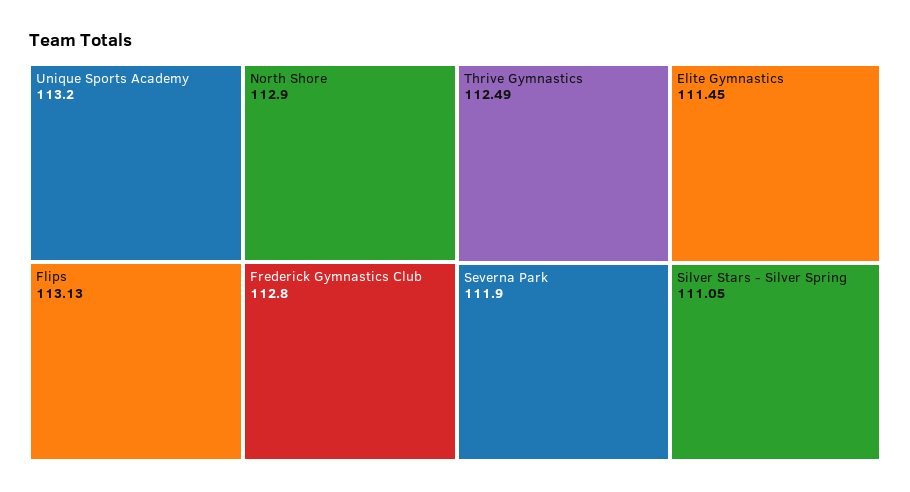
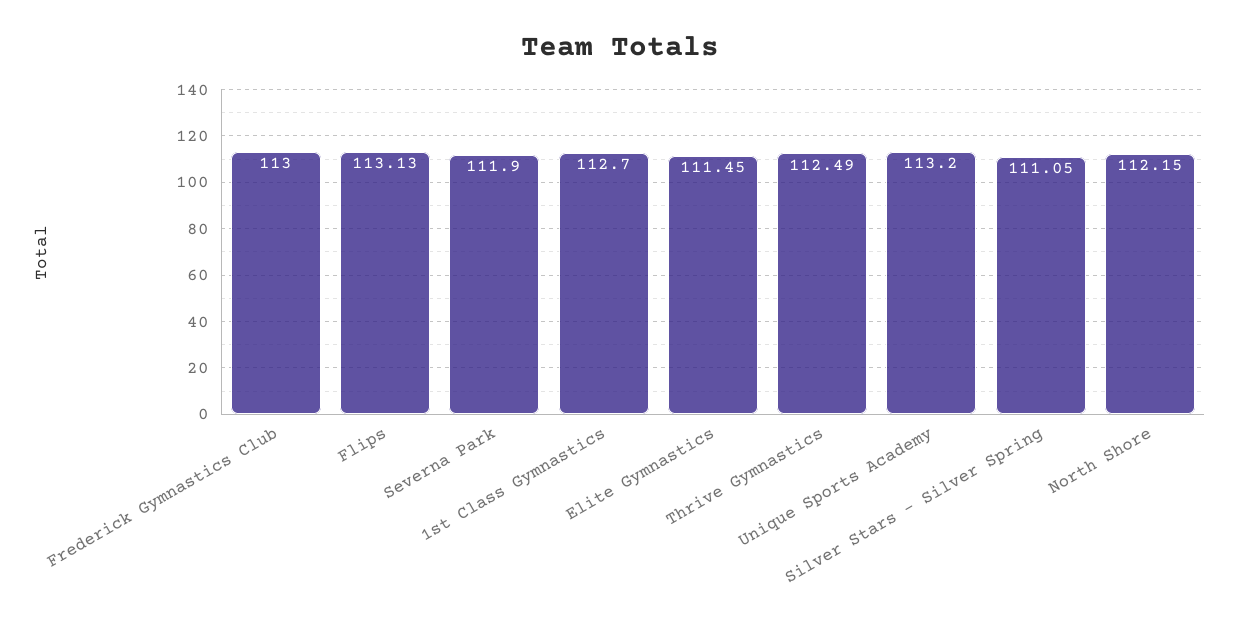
  {
    "Unique Sports Academy": 113.2,
    "Flips": 113.13,
-   "North Shore": 112.9,
+   "North Shore": 112.15,
-   "Frederick Gymnastics Club": 112.8,
+   "Frederick Gymnastics Club": 113,
    "Thrive Gymnastics": 112.49,
    "Severna Park": 111.9,
    "Elite Gymnastics": 111.45,
-   "Silver Stars - Silver Spring": 111.05
+   "Silver Stars - Silver Spring": 111.05,
+   "1st Class Gymnastics": 112.7
  }

